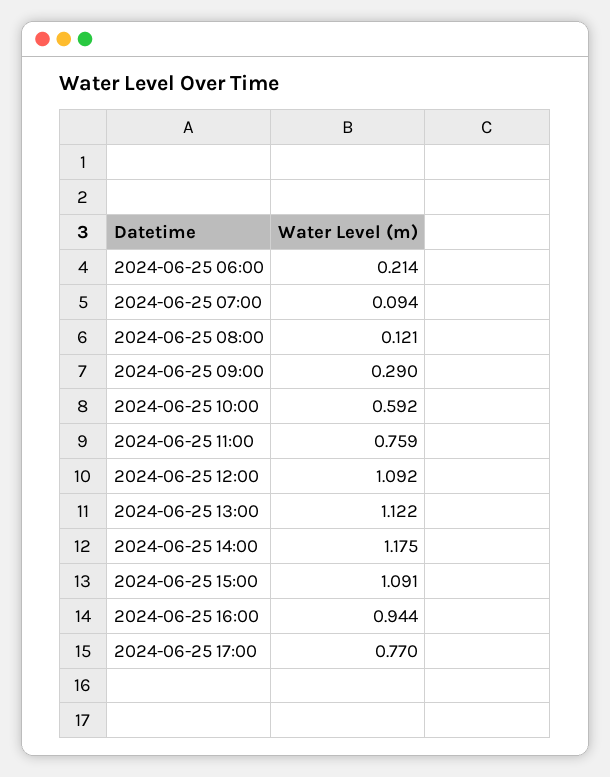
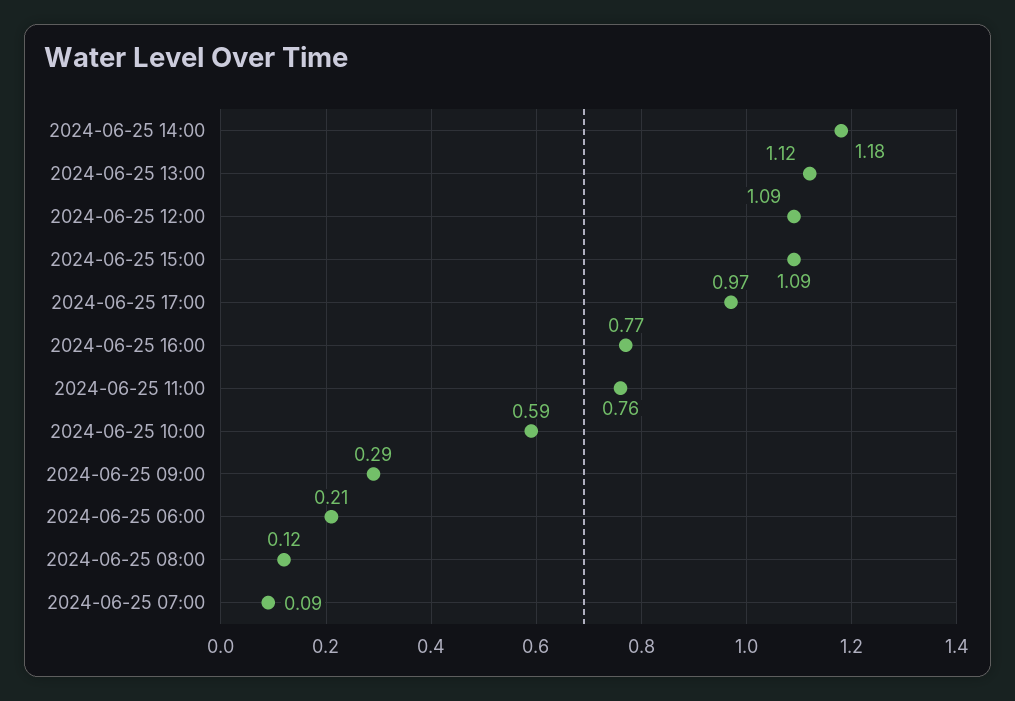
  {
    "2024-06-25 06:00": 0.214,
    "2024-06-25 07:00": 0.094,
    "2024-06-25 08:00": 0.121,
    "2024-06-25 09:00": 0.29,
    "2024-06-25 10:00": 0.592,
    "2024-06-25 11:00": 0.759,
    "2024-06-25 12:00": 1.092,
    "2024-06-25 13:00": 1.122,
    "2024-06-25 14:00": 1.175,
    "2024-06-25 15:00": 1.091,
-   "2024-06-25 16:00": 0.944,
+   "2024-06-25 16:00": 0.77,
-   "2024-06-25 17:00": 0.77
+   "2024-06-25 17:00": 0.97
  }

